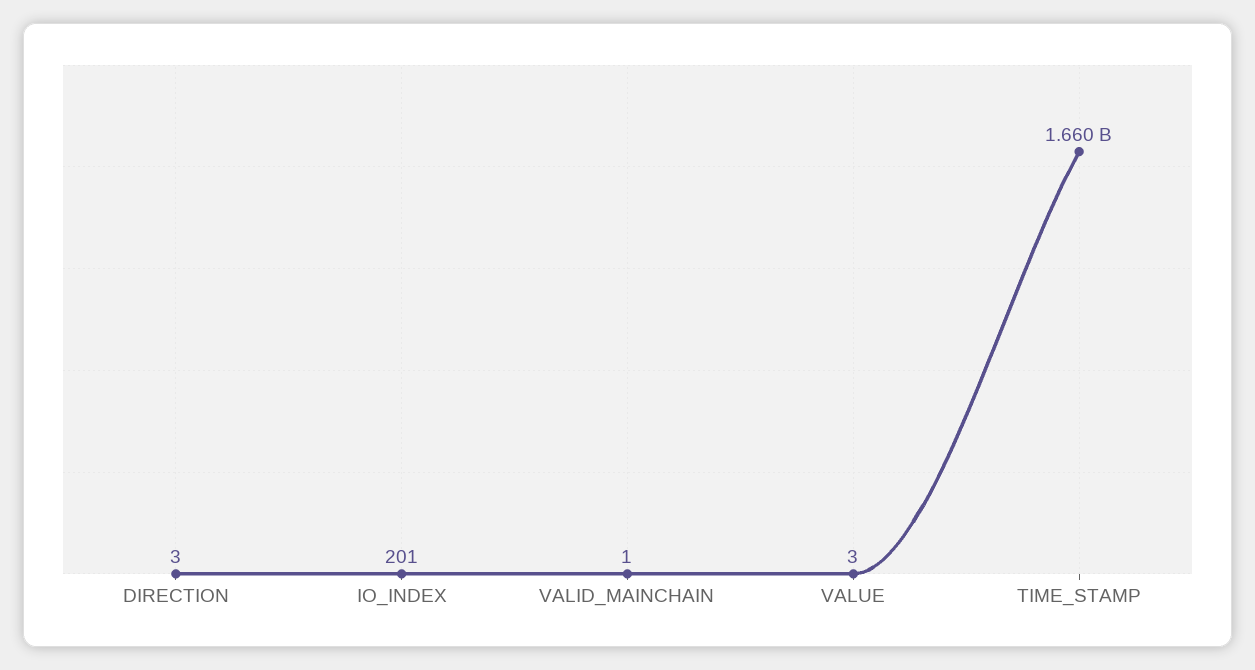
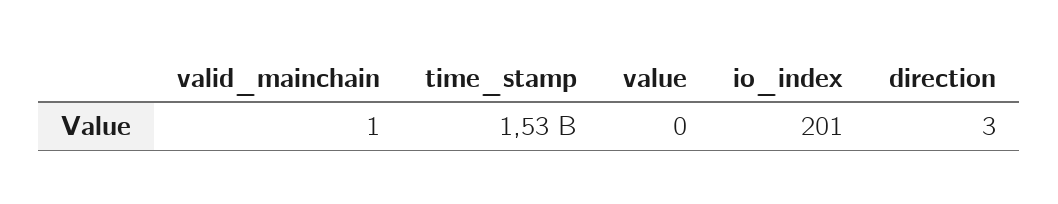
  {
    "DIRECTION": 3,
    "IO_INDEX": 201,
    "VALID_MAINCHAIN": 1,
-   "VALUE": 3,
+   "VALUE": 0,
-   "TIME_STAMP": 1660000000
+   "TIME_STAMP": 1530000000
  }

